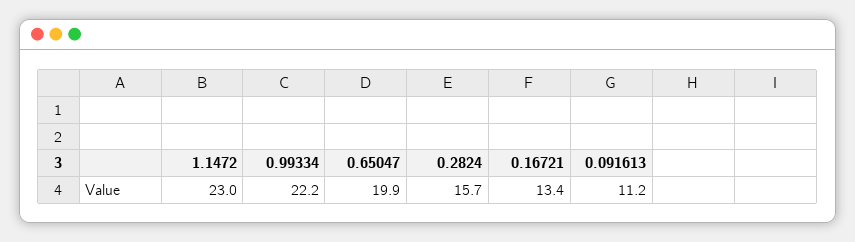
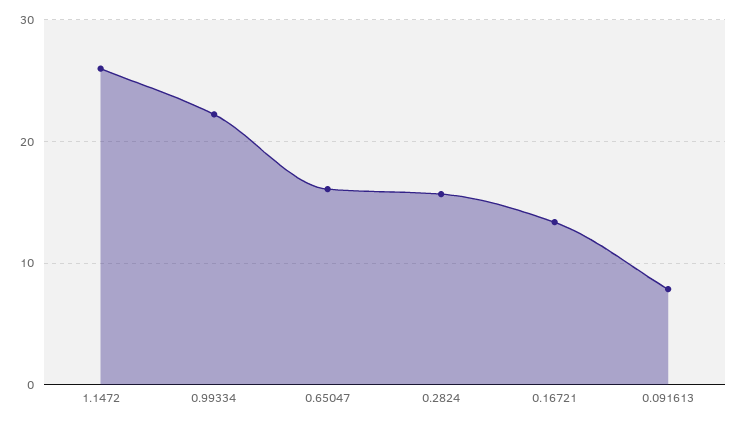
  {
-   "1.1472": 23,
+   "1.1472": 26,
    "0.99334": 22.2,
-   "0.65047": 19.9,
+   "0.65047": 16,
    "0.2824": 15.7,
    "0.16721": 13.4,
-   "0.091613": 11.2
+   "0.091613": 8
  }

